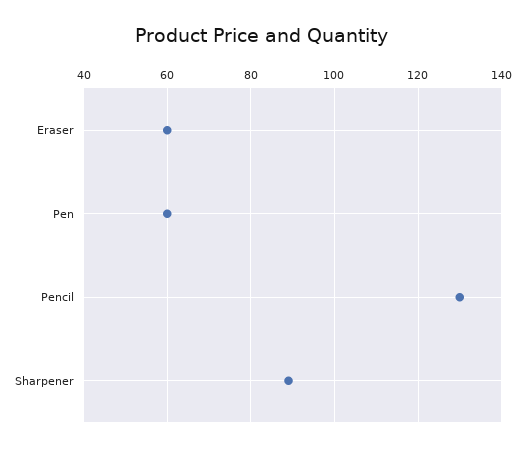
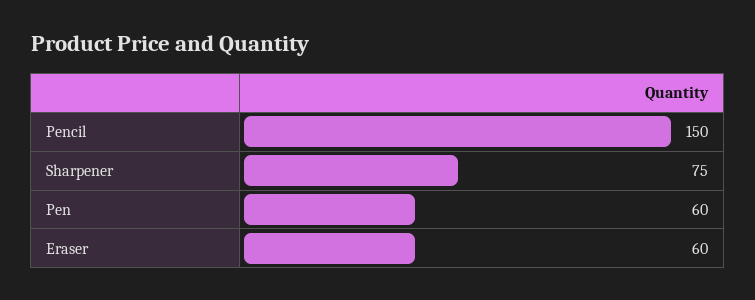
  {
    "Eraser": 60,
    "Pen": 60,
-   "Pencil": 130,
+   "Pencil": 150,
-   "Sharpener": 90
+   "Sharpener": 75
  }

